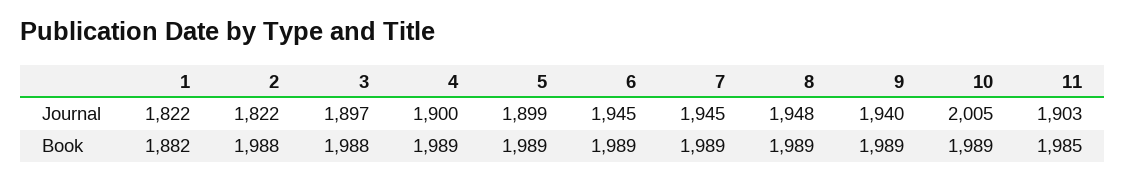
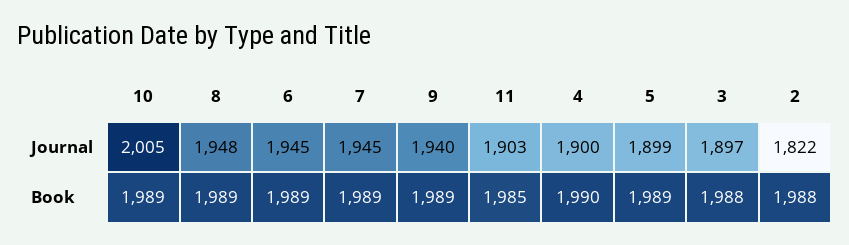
  {
-   "1": {
-     "Journal": 1822,
-     "Book": 1882
-   },
    "2": {
      "Journal": 1822,
      "Book": 1988
    },
    "3": {
      "Journal": 1897,
      "Book": 1988
    },
    "4": {
      "Journal": 1900,
-     "Book": 1989
+     "Book": 1990
    },
    "5": {
      "Journal": 1899,
      "Book": 1989
    },
    "6": {
      "Journal": 1945,
      "Book": 1989
    },
    "7": {
      "Journal": 1945,
      "Book": 1989
    },
    "8": {
      "Journal": 1948,
      "Book": 1989
    },
    "9": {
      "Journal": 1940,
      "Book": 1989
    },
    "10": {
      "Journal": 2005,
      "Book": 1989
    },
    "11": {
      "Journal": 1903,
      "Book": 1985
    }
  }

